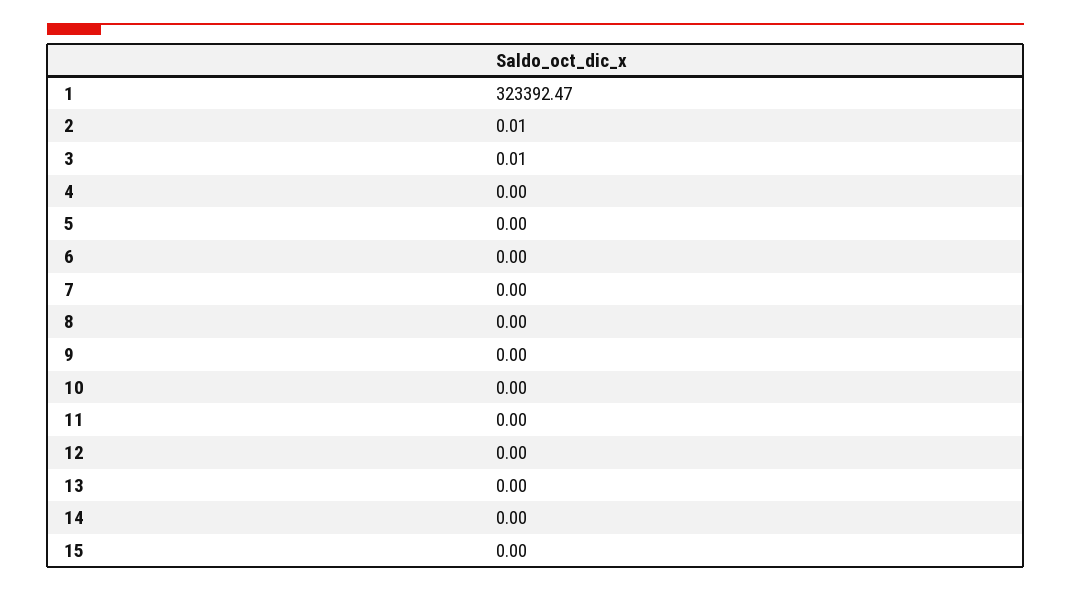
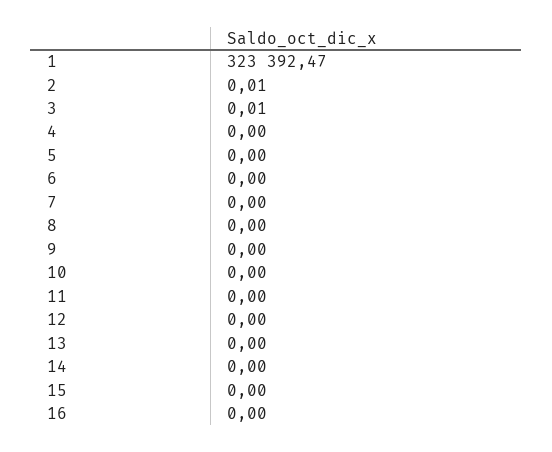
  {
    "1": 323392.47,
    "2": 0.01,
    "3": 0.01,
    "4": 0,
    "5": 0,
    "6": 0,
    "7": 0,
    "8": 0,
    "9": 0,
    "10": 0,
    "11": 0,
    "12": 0,
    "13": 0,
    "14": 0,
-   "15": 0
+   "15": 0,
+   "16": 0
  }

